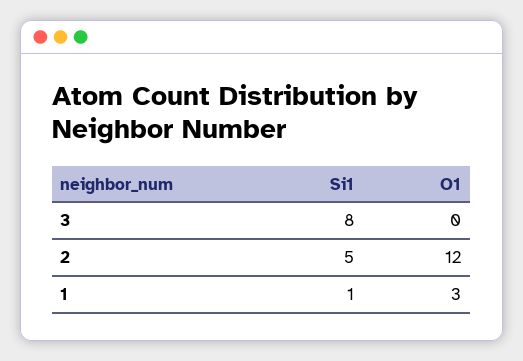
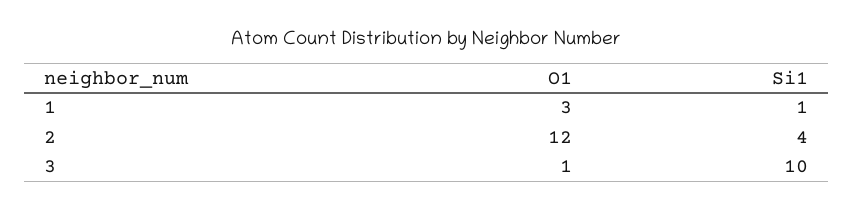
  {
    "Si1": {
-     "3": 8,
+     "3": 10,
-     "2": 5,
+     "2": 4,
      "1": 1
    },
    "O1": {
-     "3": 0,
+     "3": 1,
      "2": 12,
      "1": 3
    }
  }

